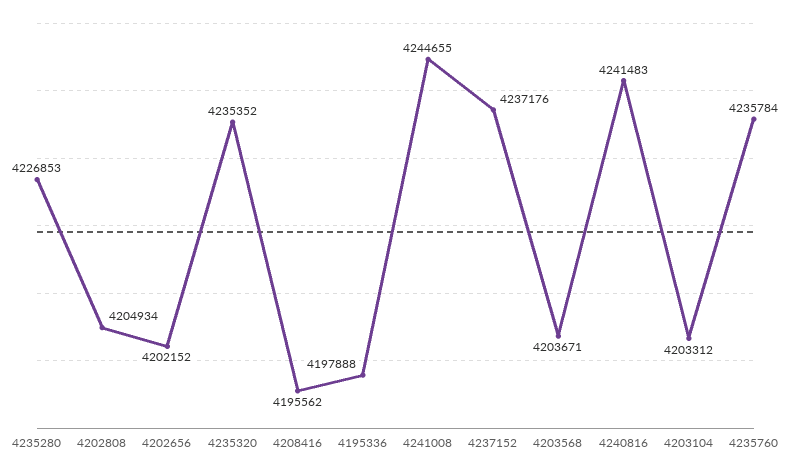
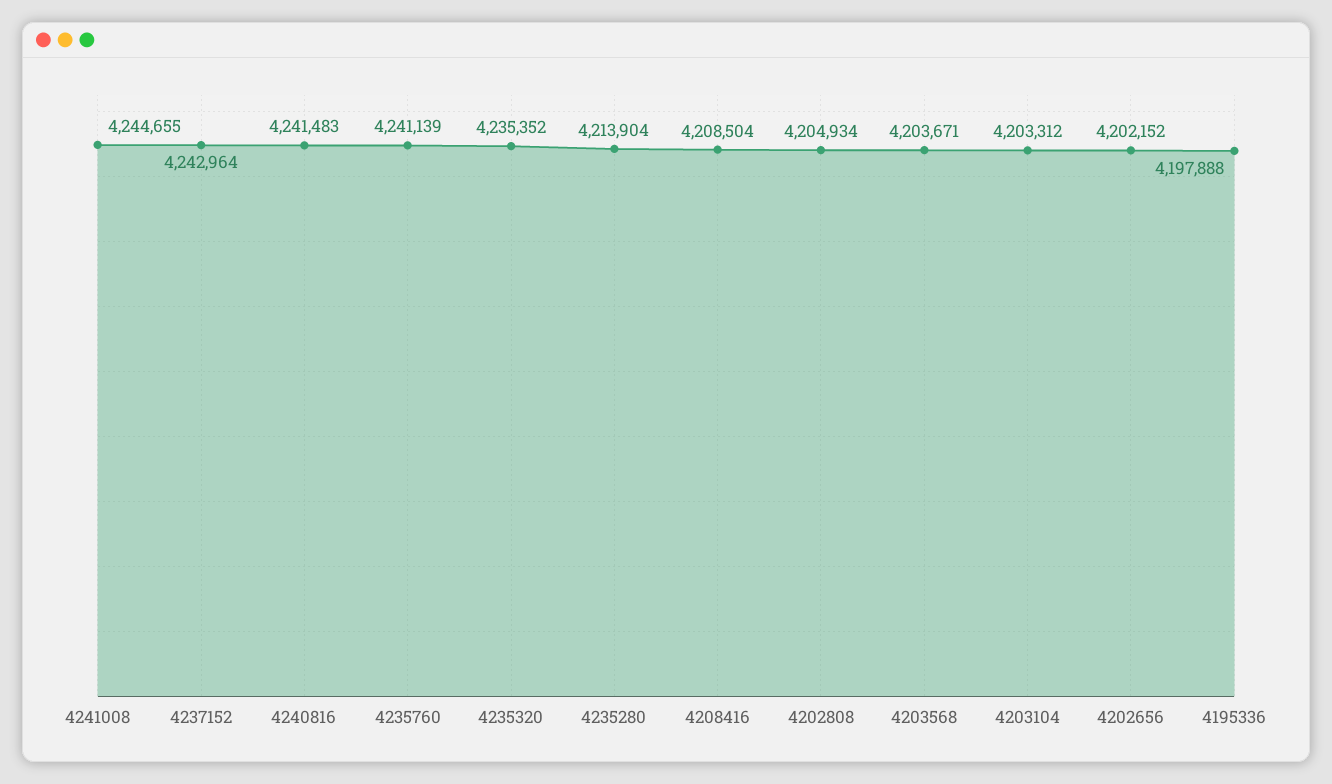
  {
-   "4235280": 4226853,
+   "4235280": 4213904,
    "4202808": 4204934,
    "4202656": 4202152,
    "4235320": 4235352,
-   "4208416": 4195562,
+   "4208416": 4208504,
    "4195336": 4197888,
    "4241008": 4244655,
-   "4237152": 4237176,
+   "4237152": 4242964,
    "4203568": 4203671,
    "4240816": 4241483,
    "4203104": 4203312,
-   "4235760": 4235784
+   "4235760": 4241139
  }

